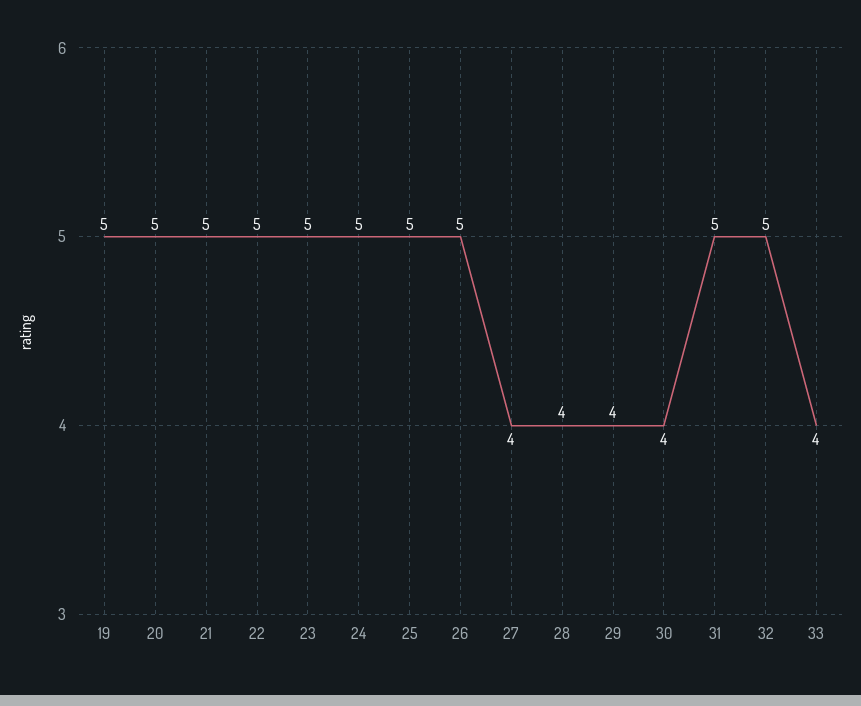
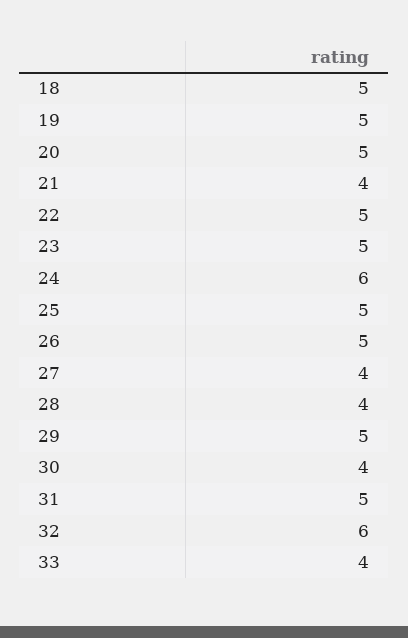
  {
    "19": 5,
    "20": 5,
-   "21": 5,
+   "21": 4,
    "22": 5,
    "23": 5,
-   "24": 5,
+   "24": 6,
    "25": 5,
    "26": 5,
    "27": 4,
    "28": 4,
-   "29": 4,
+   "29": 5,
    "30": 4,
    "31": 5,
-   "32": 5,
+   "32": 6,
-   "33": 4
+   "33": 4,
+   "18": 5
  }

